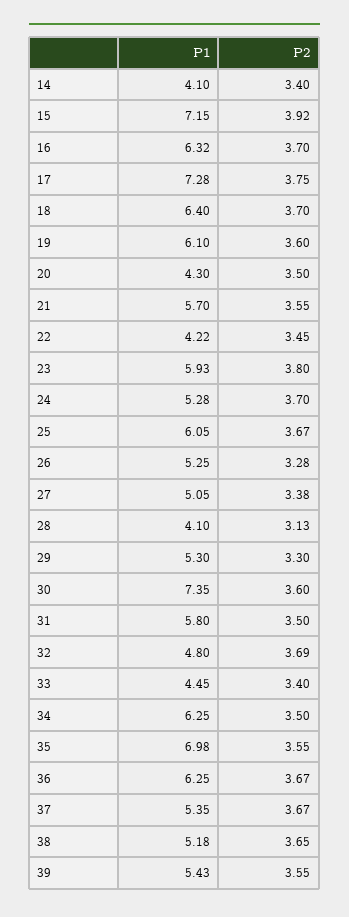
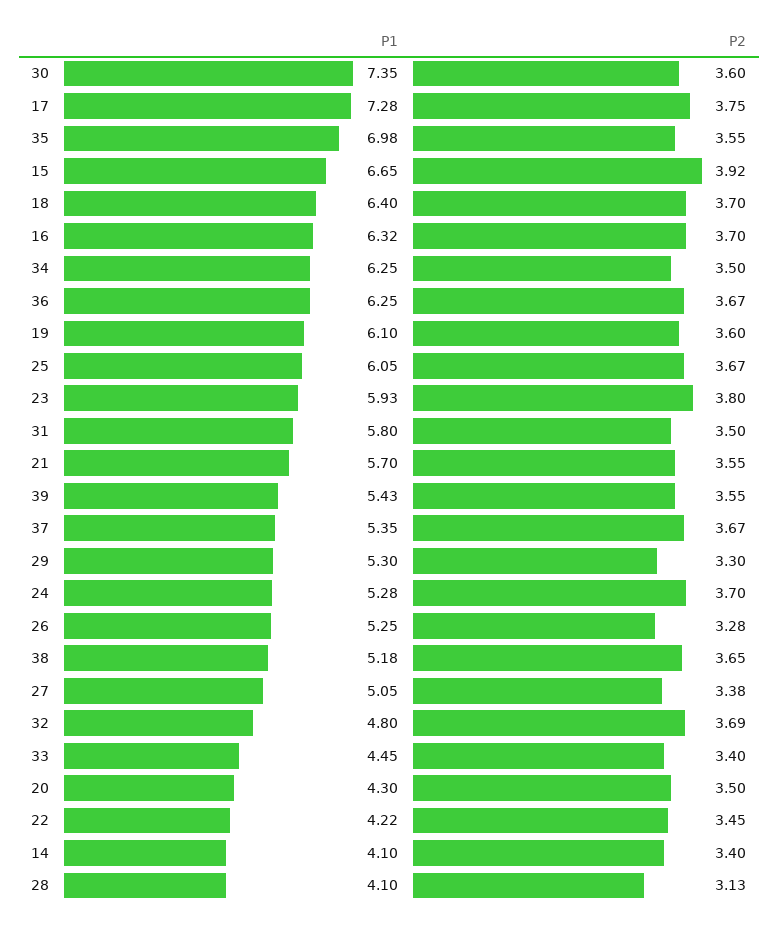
  {
    "P1": {
      "14": 4.1,
-     "15": 7.15,
+     "15": 6.65,
      "16": 6.32,
      "17": 7.28,
      "18": 6.4,
      "19": 6.1,
      "20": 4.3,
      "21": 5.7,
      "22": 4.22,
      "23": 5.93,
      "24": 5.28,
      "25": 6.05,
      "26": 5.25,
      "27": 5.05,
      "28": 4.1,
      "29": 5.3,
      "30": 7.35,
      "31": 5.8,
      "32": 4.8,
      "33": 4.45,
      "34": 6.25,
      "35": 6.98,
      "36": 6.25,
      "37": 5.35,
      "38": 5.18,
      "39": 5.43
    },
    "P2": {
      "14": 3.4,
      "15": 3.92,
      "16": 3.7,
      "17": 3.75,
      "18": 3.7,
      "19": 3.6,
      "20": 3.5,
      "21": 3.55,
      "22": 3.45,
      "23": 3.8,
      "24": 3.7,
      "25": 3.67,
      "26": 3.28,
      "27": 3.38,
      "28": 3.13,
      "29": 3.3,
      "30": 3.6,
      "31": 3.5,
      "32": 3.69,
      "33": 3.4,
      "34": 3.5,
      "35": 3.55,
      "36": 3.67,
      "37": 3.67,
      "38": 3.65,
      "39": 3.55
    }
  }

